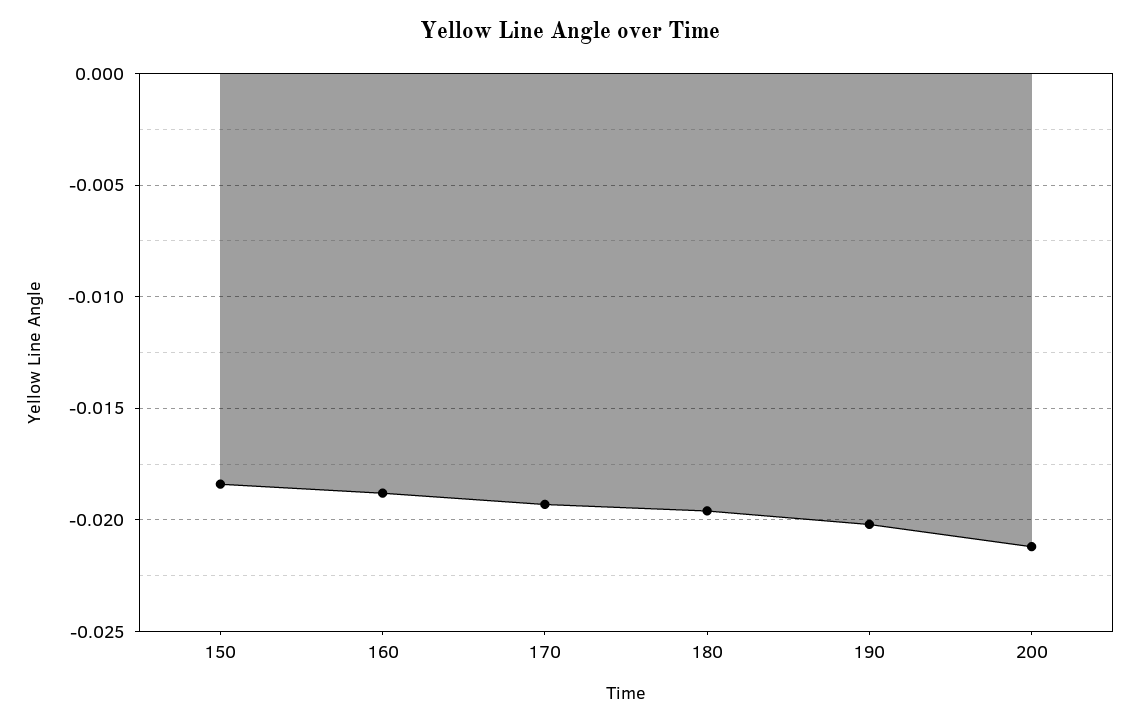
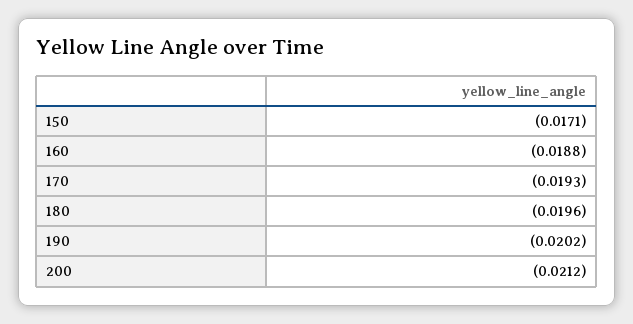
  {
-   "150": -0.0185,
+   "150": -0.0171,
    "160": -0.0188,
    "170": -0.0193,
    "180": -0.0196,
    "190": -0.0202,
    "200": -0.0212
  }

